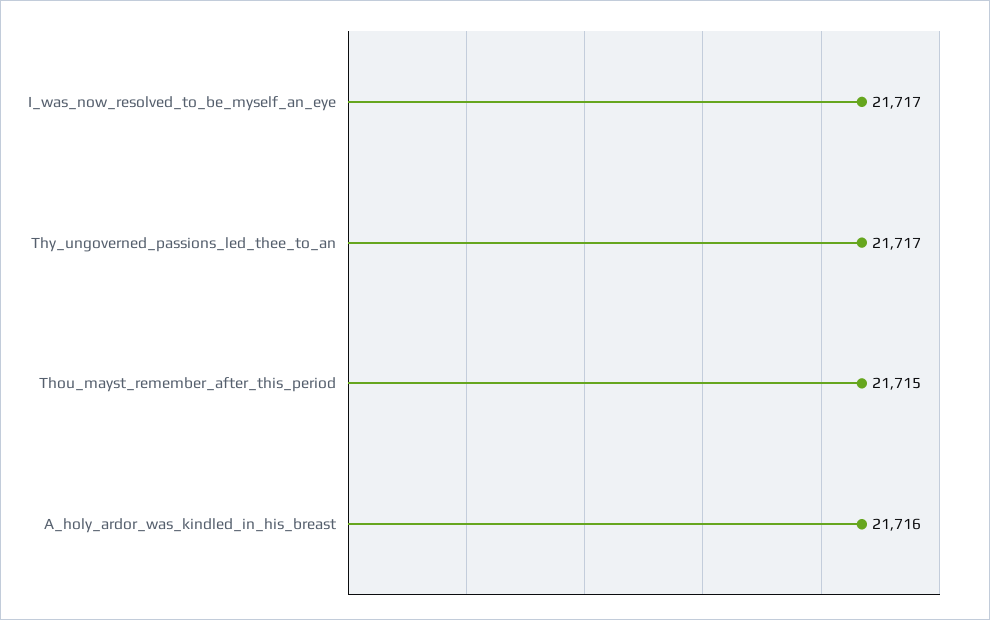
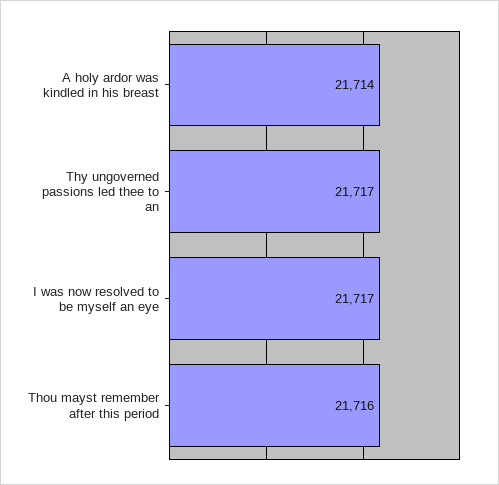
  {
    "I_was_now_resolved_to_be_myself_an_eye": 21717,
    "Thy_ungoverned_passions_led_thee_to_an": 21717,
-   "Thou_mayst_remember_after_this_period": 21715,
+   "Thou_mayst_remember_after_this_period": 21716,
-   "A_holy_ardor_was_kindled_in_his_breast": 21716
+   "A_holy_ardor_was_kindled_in_his_breast": 21714
  }

